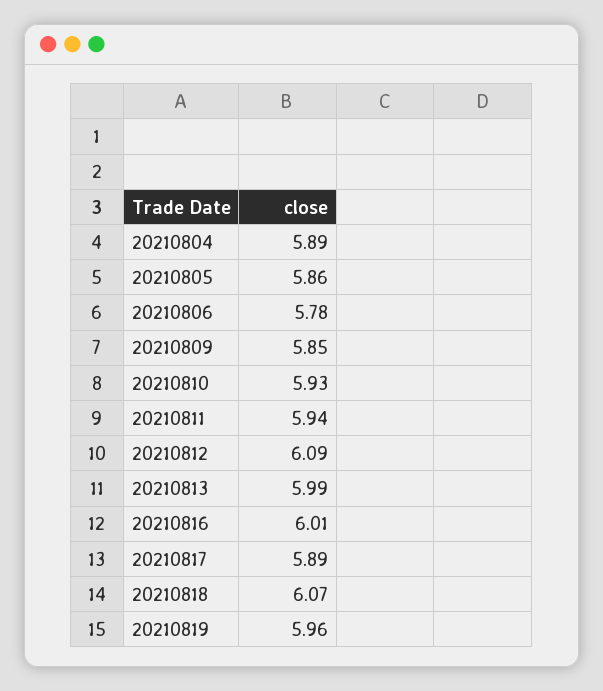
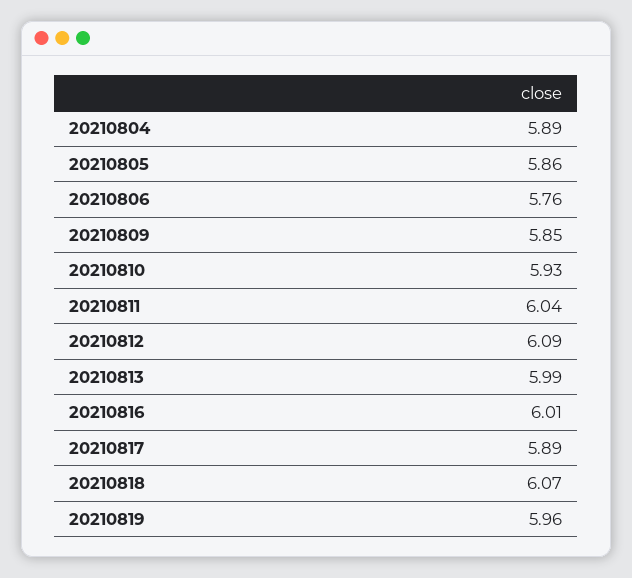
  {
    "20210804": 5.89,
    "20210805": 5.86,
-   "20210806": 5.78,
+   "20210806": 5.76,
    "20210809": 5.85,
    "20210810": 5.93,
-   "20210811": 5.94,
+   "20210811": 6.04,
    "20210812": 6.09,
    "20210813": 5.99,
    "20210816": 6.01,
    "20210817": 5.89,
    "20210818": 6.07,
    "20210819": 5.96
  }

